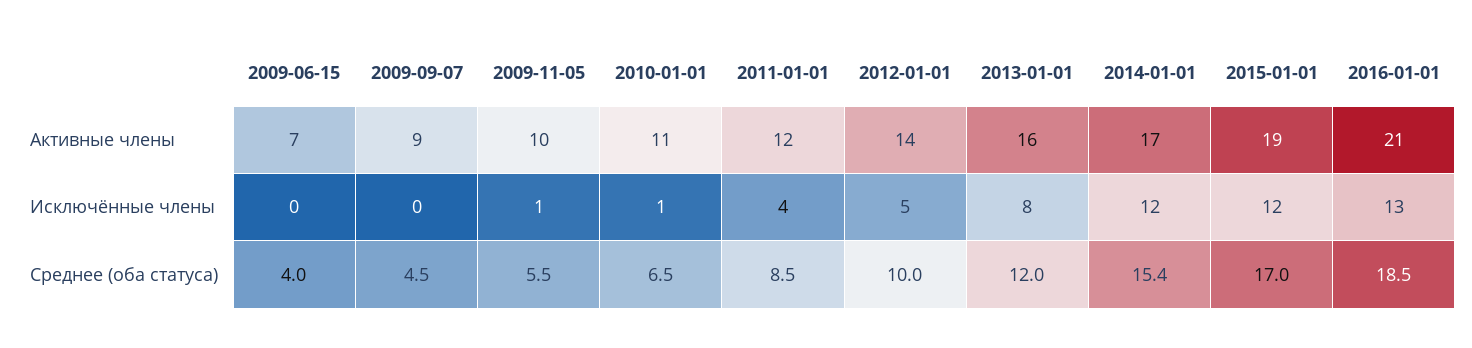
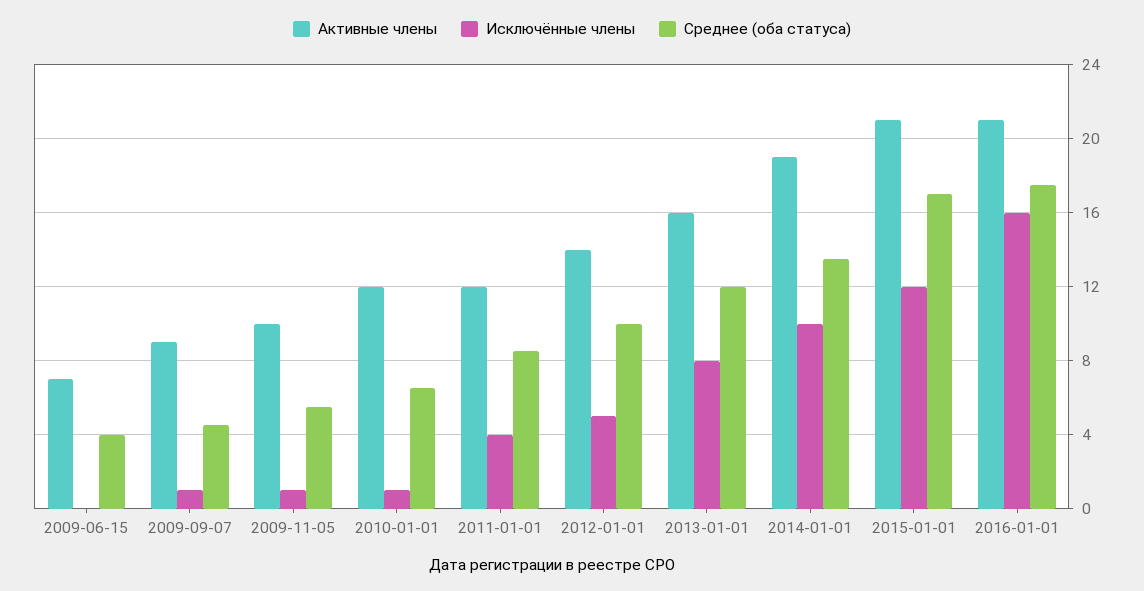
  {
    "Активные члены": {
      "2009-06-15": 7,
      "2009-09-07": 9,
      "2009-11-05": 10,
-     "2010-01-01": 11,
+     "2010-01-01": 12,
      "2011-01-01": 12,
      "2012-01-01": 14,
      "2013-01-01": 16,
-     "2014-01-01": 17,
+     "2014-01-01": 19,
-     "2015-01-01": 19,
+     "2015-01-01": 21,
      "2016-01-01": 21
    },
    "Исключённые члены": {
      "2009-06-15": 0,
-     "2009-09-07": 0,
+     "2009-09-07": 1,
      "2009-11-05": 1,
      "2010-01-01": 1,
      "2011-01-01": 4,
      "2012-01-01": 5,
      "2013-01-01": 8,
-     "2014-01-01": 12,
+     "2014-01-01": 10,
      "2015-01-01": 12,
-     "2016-01-01": 13
+     "2016-01-01": 16
    },
    "Среднее (оба статуса)": {
      "2009-06-15": 4,
      "2009-09-07": 4.5,
      "2009-11-05": 5.5,
      "2010-01-01": 6.5,
      "2011-01-01": 8.5,
      "2012-01-01": 10,
      "2013-01-01": 12,
-     "2014-01-01": 15.4,
+     "2014-01-01": 13.5,
      "2015-01-01": 17,
-     "2016-01-01": 18.5
+     "2016-01-01": 17.5
    }
  }

